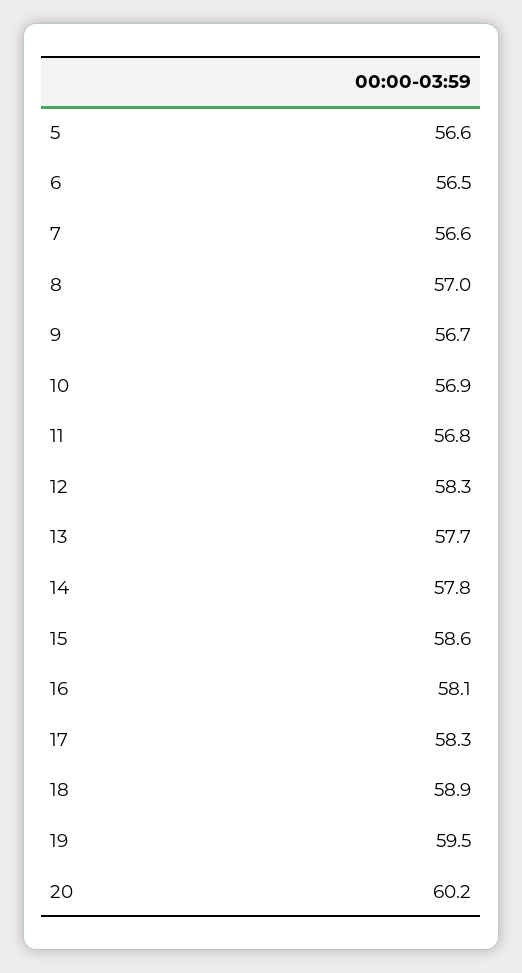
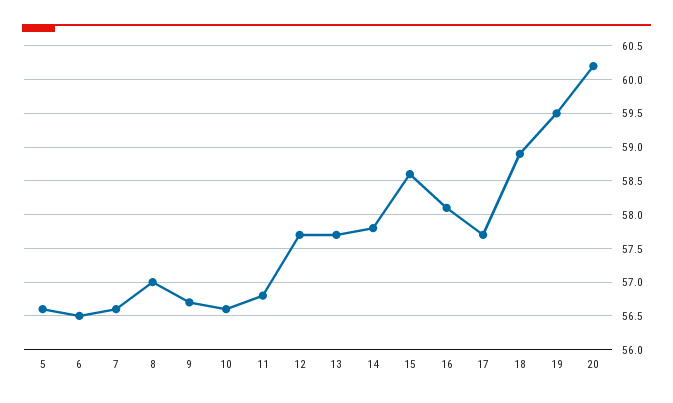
  {
    "5": 56.6,
    "6": 56.5,
    "7": 56.6,
    "8": 57,
    "9": 56.7,
-   "10": 56.9,
+   "10": 56.6,
    "11": 56.8,
-   "12": 58.3,
+   "12": 57.7,
    "13": 57.7,
    "14": 57.8,
    "15": 58.6,
    "16": 58.1,
-   "17": 58.3,
+   "17": 57.7,
    "18": 58.9,
    "19": 59.5,
    "20": 60.2
  }

